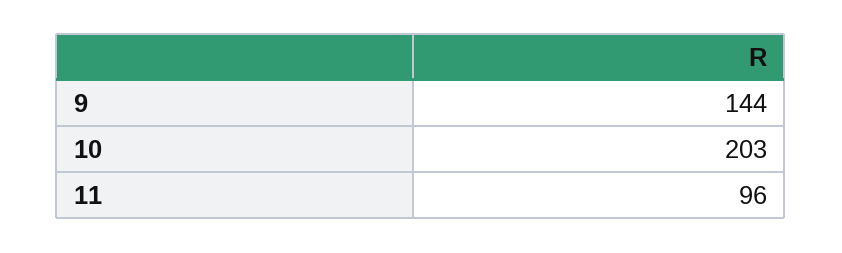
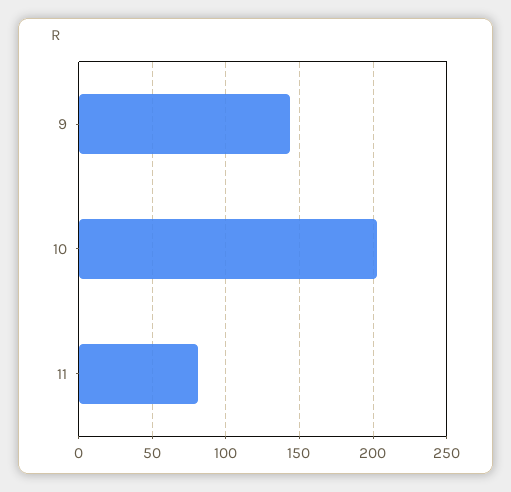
  {
    "9": 144,
    "10": 203,
-   "11": 96
+   "11": 80
  }

